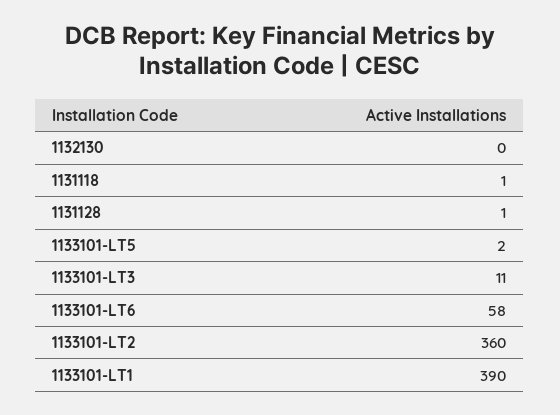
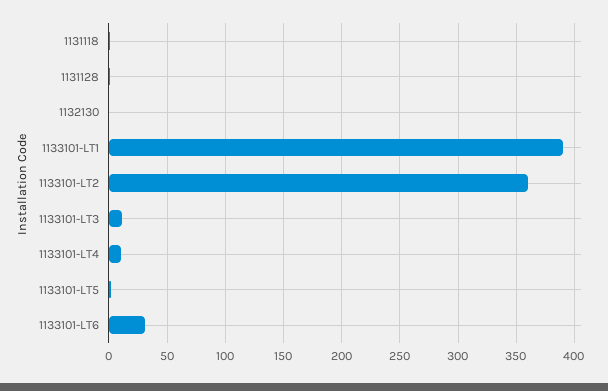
  {
    "1132130": 0,
    "1131118": 1,
    "1131128": 1,
    "1133101-LT5": 2,
    "1133101-LT3": 11,
-   "1133101-LT6": 58,
+   "1133101-LT6": 30,
    "1133101-LT2": 360,
-   "1133101-LT1": 390
+   "1133101-LT1": 390,
+   "1133101-LT4": 10
  }

